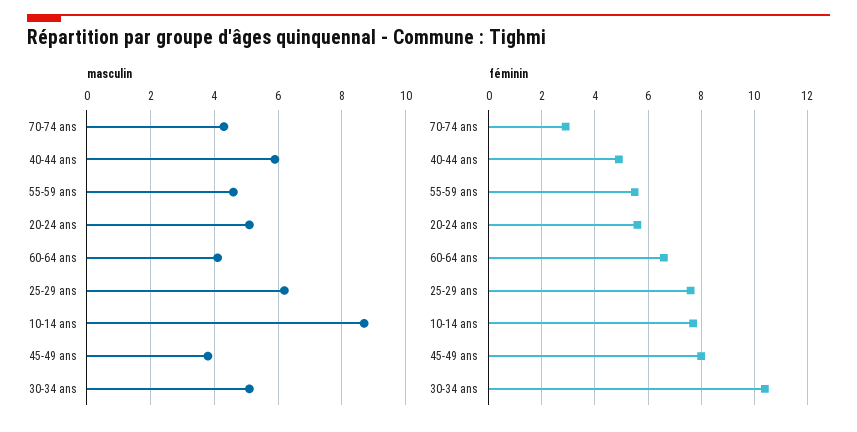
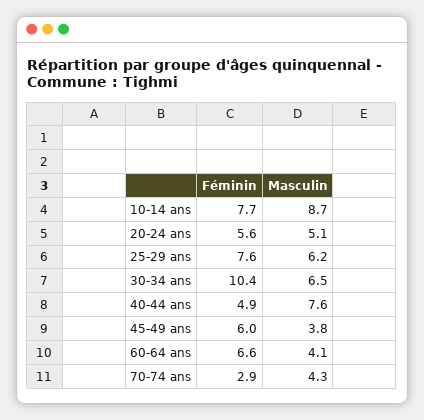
  {
    "masculin": {
      "70-74 ans": 4.3,
-     "40-44 ans": 6,
+     "40-44 ans": 7.6,
-     "55-59 ans": 4.5,
      "20-24 ans": 5.1,
      "60-64 ans": 4.1,
      "25-29 ans": 6.2,
      "10-14 ans": 8.7,
      "45-49 ans": 3.8,
-     "30-34 ans": 5
+     "30-34 ans": 6.5
    },
    "féminin": {
      "70-74 ans": 2.9,
      "40-44 ans": 4.9,
-     "55-59 ans": 5.5,
      "20-24 ans": 5.6,
      "60-64 ans": 6.6,
      "25-29 ans": 7.6,
      "10-14 ans": 7.7,
-     "45-49 ans": 8,
+     "45-49 ans": 6,
      "30-34 ans": 10.4
    }
  }

